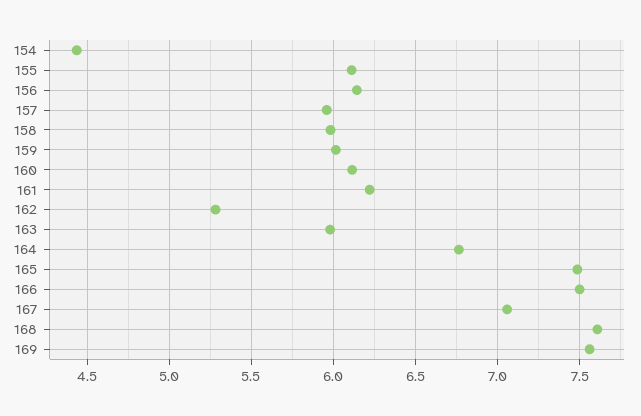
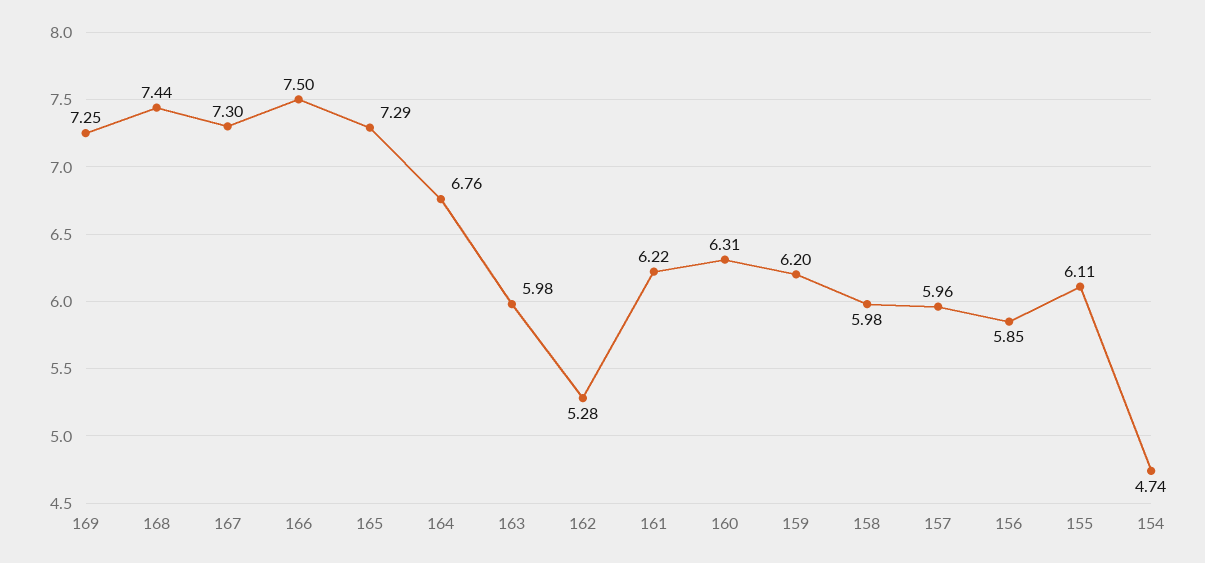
  {
-   "154": 4.45,
+   "154": 4.74,
    "155": 6.11,
-   "156": 6.15,
+   "156": 5.85,
    "157": 5.96,
    "158": 5.98,
-   "159": 6,
+   "159": 6.2,
-   "160": 6.1,
+   "160": 6.31,
    "161": 6.22,
    "162": 5.28,
    "163": 5.98,
    "164": 6.76,
-   "165": 7.5,
+   "165": 7.29,
    "166": 7.5,
-   "167": 7.05,
+   "167": 7.3,
-   "168": 7.6,
+   "168": 7.44,
-   "169": 7.55
+   "169": 7.25
  }

